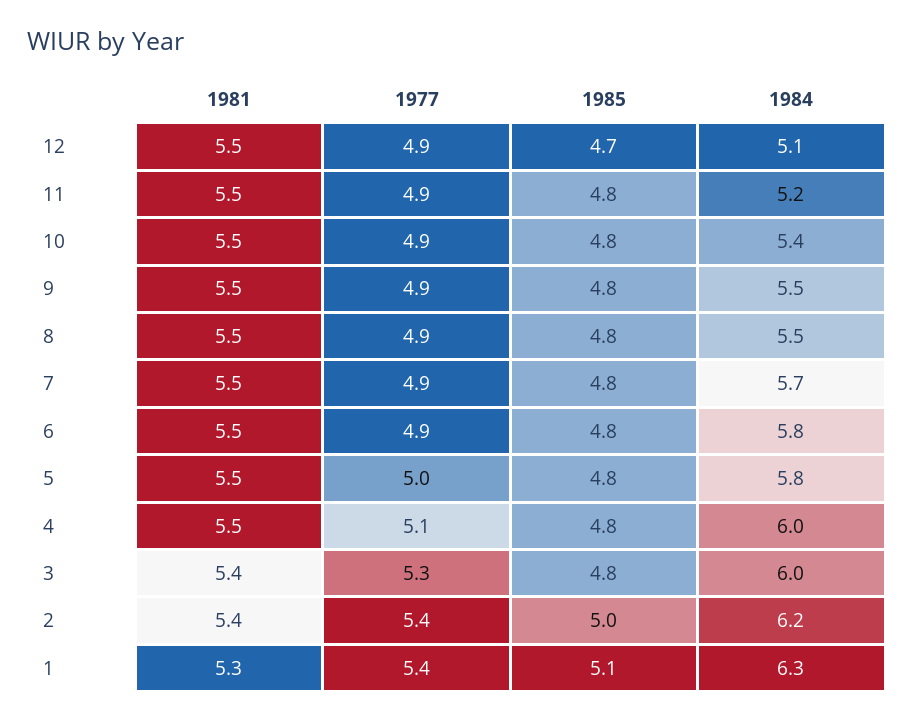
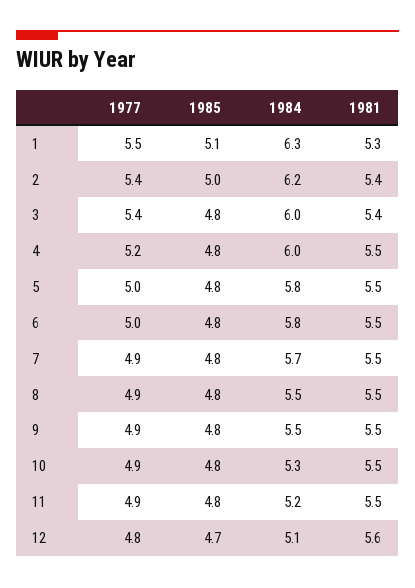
  {
    "1981": {
-     "12": 5.5,
+     "12": 5.6,
      "11": 5.5,
      "10": 5.5,
      "9": 5.5,
      "8": 5.5,
      "7": 5.5,
      "6": 5.5,
      "5": 5.5,
      "4": 5.5,
      "3": 5.4,
      "2": 5.4,
      "1": 5.3
    },
    "1977": {
-     "12": 4.9,
+     "12": 4.8,
      "11": 4.9,
      "10": 4.9,
      "9": 4.9,
      "8": 4.9,
      "7": 4.9,
-     "6": 4.9,
+     "6": 5,
      "5": 5,
-     "4": 5.1,
+     "4": 5.2,
-     "3": 5.3,
+     "3": 5.4,
      "2": 5.4,
-     "1": 5.4
+     "1": 5.5
    },
    "1985": {
      "12": 4.7,
      "11": 4.8,
      "10": 4.8,
      "9": 4.8,
      "8": 4.8,
      "7": 4.8,
      "6": 4.8,
      "5": 4.8,
      "4": 4.8,
      "3": 4.8,
      "2": 5,
      "1": 5.1
    },
    "1984": {
      "12": 5.1,
      "11": 5.2,
-     "10": 5.4,
+     "10": 5.3,
      "9": 5.5,
      "8": 5.5,
      "7": 5.7,
      "6": 5.8,
      "5": 5.8,
      "4": 6,
      "3": 6,
      "2": 6.2,
      "1": 6.3
    }
  }

